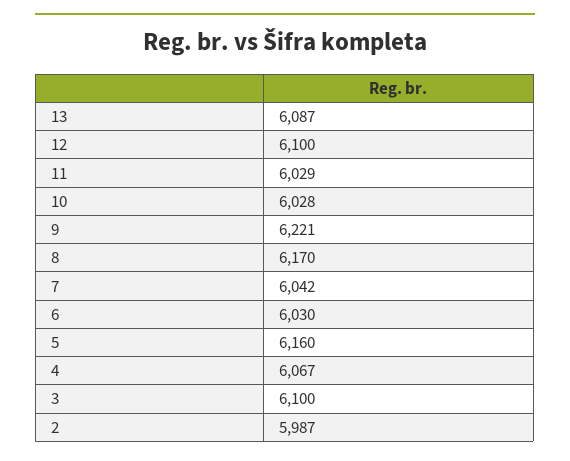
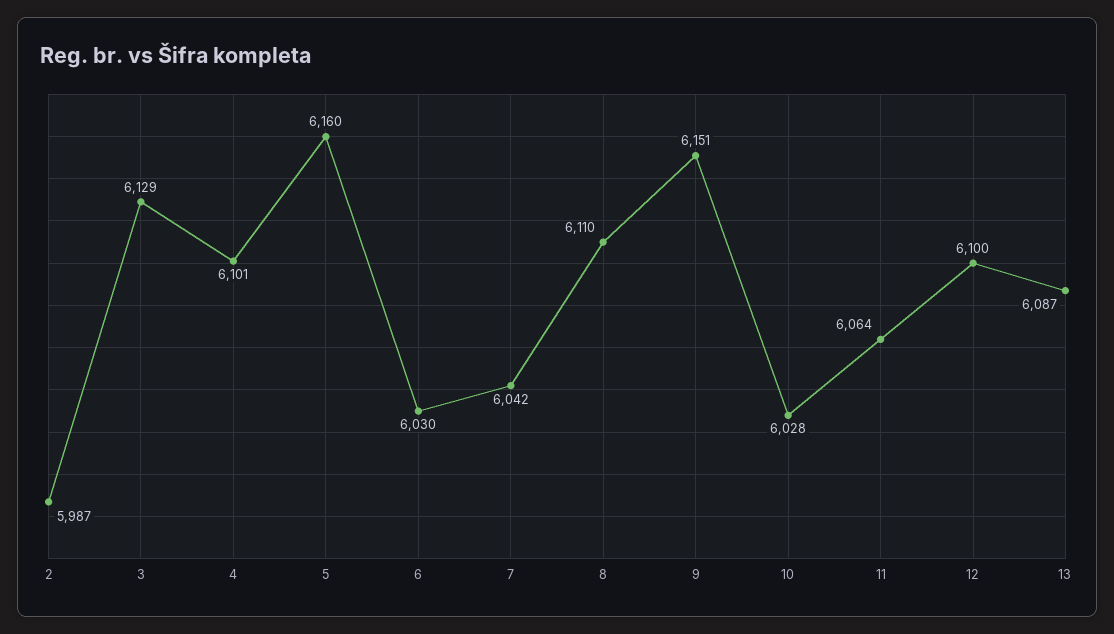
  {
    "13": 6087,
    "12": 6100,
-   "11": 6029,
+   "11": 6064,
    "10": 6028,
-   "9": 6221,
+   "9": 6151,
-   "8": 6170,
+   "8": 6110,
    "7": 6042,
    "6": 6030,
    "5": 6160,
-   "4": 6067,
+   "4": 6101,
-   "3": 6100,
+   "3": 6129,
    "2": 5987
  }

